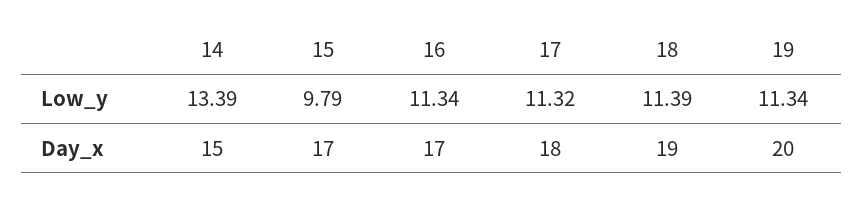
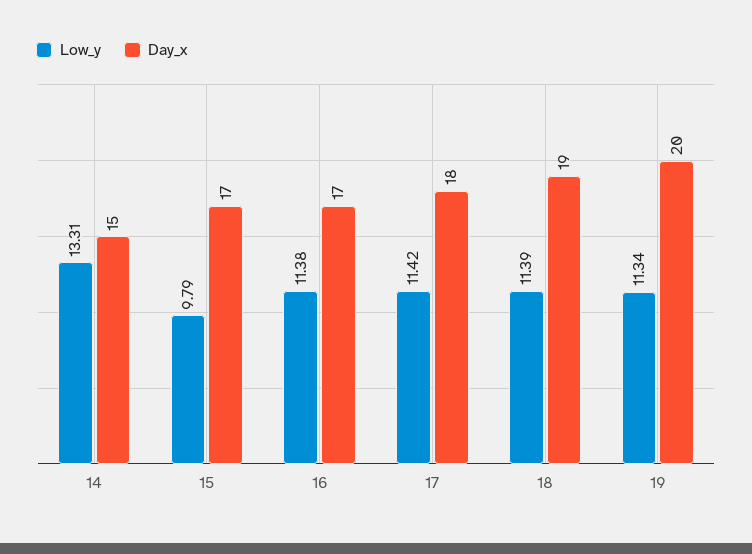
  {
    "Low_y": {
-     "14": 13.39,
+     "14": 13.31,
      "15": 9.79,
-     "16": 11.34,
+     "16": 11.38,
-     "17": 11.32,
+     "17": 11.42,
      "18": 11.39,
      "19": 11.34
    },
    "Day_x": {
      "14": 15,
      "15": 17,
      "16": 17,
      "17": 18,
      "18": 19,
      "19": 20
    }
  }

